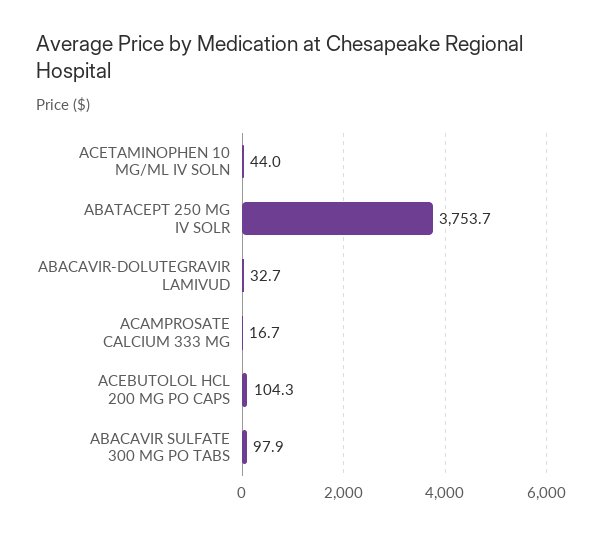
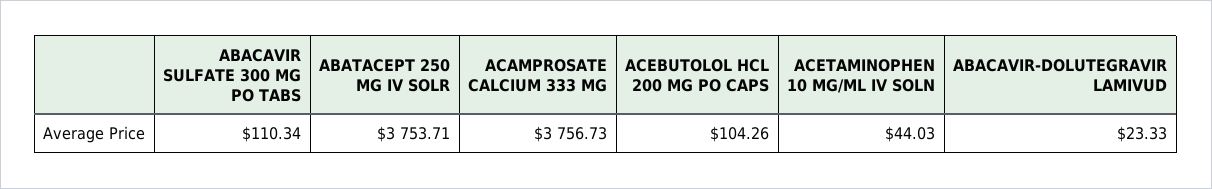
  {
    "ACETAMINOPHEN 10 MG/ML IV SOLN": 44.03,
    "ABATACEPT 250 MG IV SOLR": 3753.71,
-   "ABACAVIR-DOLUTEGRAVIR LAMIVUD": 32.7,
+   "ABACAVIR-DOLUTEGRAVIR LAMIVUD": 23.33,
-   "ACAMPROSATE CALCIUM 333 MG": 16.7,
+   "ACAMPROSATE CALCIUM 333 MG": 3756.73,
    "ACEBUTOLOL HCL 200 MG PO CAPS": 104.26,
-   "ABACAVIR SULFATE 300 MG PO TABS": 97.9
+   "ABACAVIR SULFATE 300 MG PO TABS": 110.34
  }

